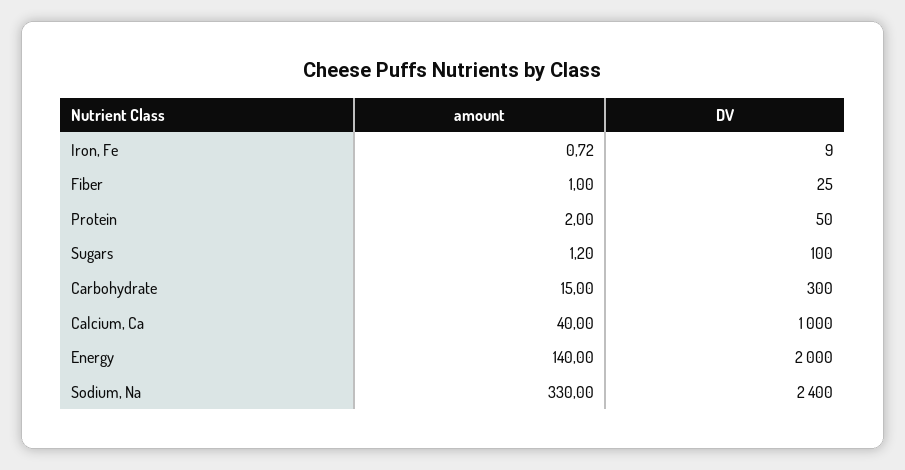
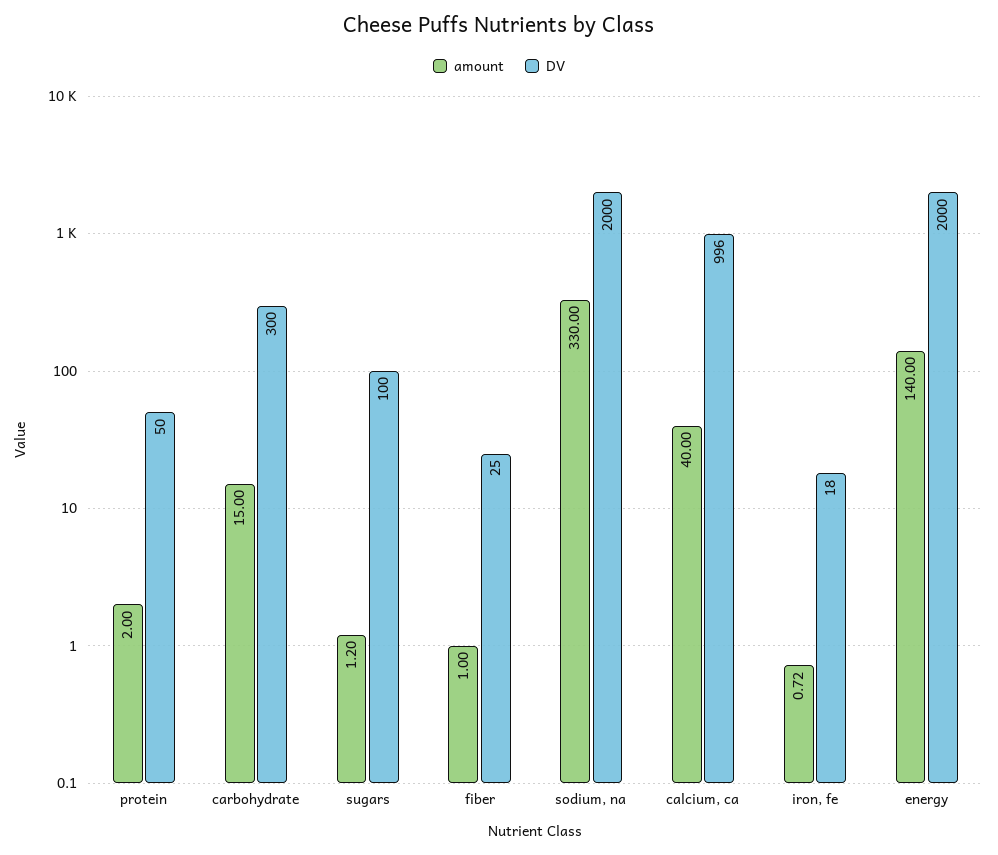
  {
    "amount": {
      "Iron, Fe": 0.72,
      "Fiber": 1,
      "Protein": 2,
      "Sugars": 1.2,
      "Carbohydrate": 15,
      "Calcium, Ca": 40,
      "Energy": 140,
      "Sodium, Na": 330
    },
    "DV": {
-     "Iron, Fe": 9,
+     "Iron, Fe": 18,
      "Fiber": 25,
      "Protein": 50,
      "Sugars": 100,
      "Carbohydrate": 300,
-     "Calcium, Ca": 1000,
+     "Calcium, Ca": 996,
      "Energy": 2000,
-     "Sodium, Na": 2400
+     "Sodium, Na": 2000
    }
  }

